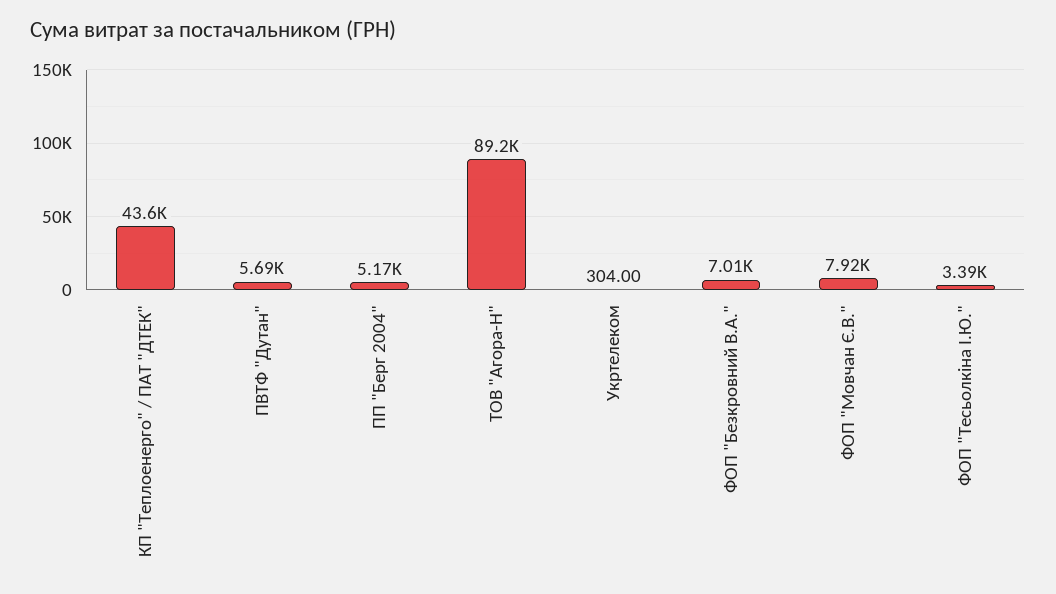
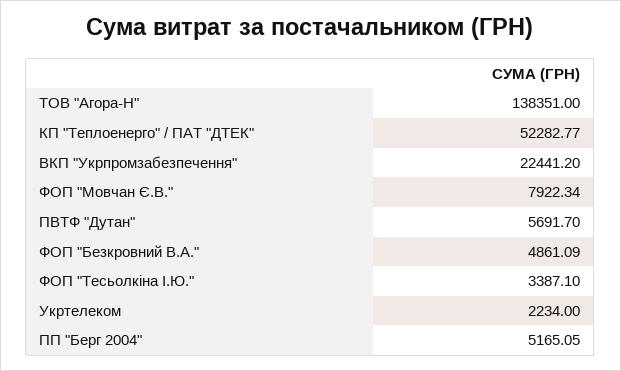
  {
-   "КП \"Теплоенерго\" / ПАТ \"ДТЕК\"": 43600,
+   "КП \"Теплоенерго\" / ПАТ \"ДТЕК\"": 52282.77,
    "ПВТФ \"Дутан\"": 5691.7,
    "ПП \"Берг 2004\"": 5165.05,
-   "ТОВ \"Агора-Н\"": 89200,
+   "ТОВ \"Агора-Н\"": 138351,
-   "Укртелеком": 304,
+   "Укртелеком": 2234,
-   "ФОП \"Безкровний В.А.\"": 7010,
+   "ФОП \"Безкровний В.А.\"": 4861.09,
    "ФОП \"Мовчан Є.В.\"": 7922.34,
-   "ФОП \"Тесьолкіна І.Ю.\"": 3387.1
+   "ФОП \"Тесьолкіна І.Ю.\"": 3387.1,
+   "ВКП \"Укрпромзабезпечення\"": 22441.2
  }

